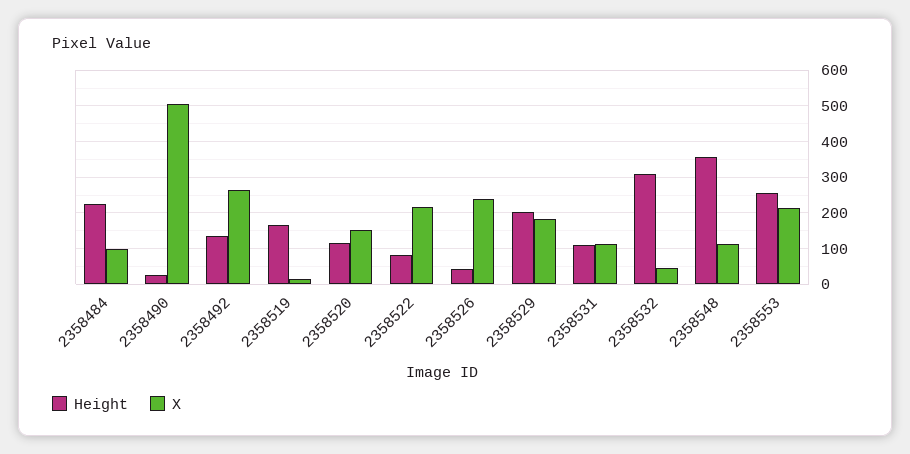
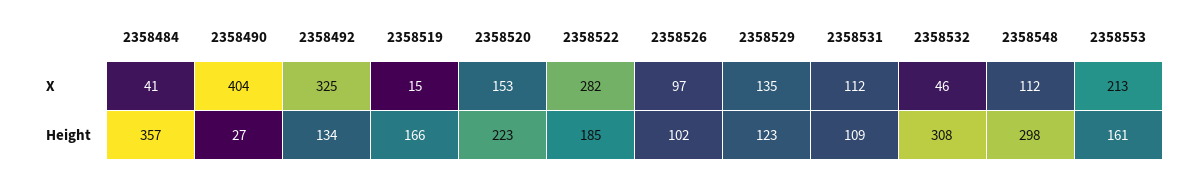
  {
    "Height": {
-     "2358484": 220,
+     "2358484": 357,
      "2358490": 27,
      "2358492": 134,
      "2358519": 166,
-     "2358520": 120,
+     "2358520": 223,
-     "2358522": 80,
+     "2358522": 185,
-     "2358526": 40,
+     "2358526": 102,
-     "2358529": 200,
+     "2358529": 123,
      "2358531": 109,
      "2358532": 308,
-     "2358548": 360,
+     "2358548": 298,
-     "2358553": 260
+     "2358553": 161
    },
    "X": {
-     "2358484": 100,
+     "2358484": 41,
-     "2358490": 500,
+     "2358490": 404,
-     "2358492": 260,
+     "2358492": 325,
      "2358519": 15,
      "2358520": 153,
-     "2358522": 220,
+     "2358522": 282,
-     "2358526": 240,
+     "2358526": 97,
-     "2358529": 180,
+     "2358529": 135,
      "2358531": 112,
      "2358532": 46,
      "2358548": 112,
      "2358553": 213
    }
  }

